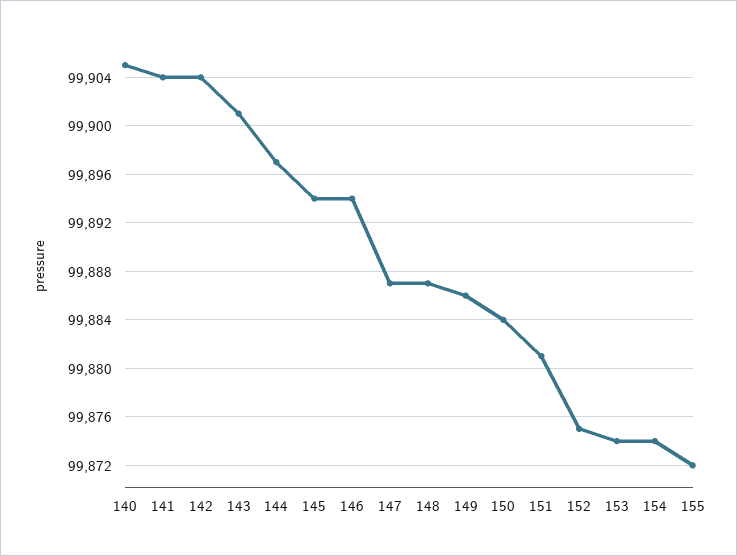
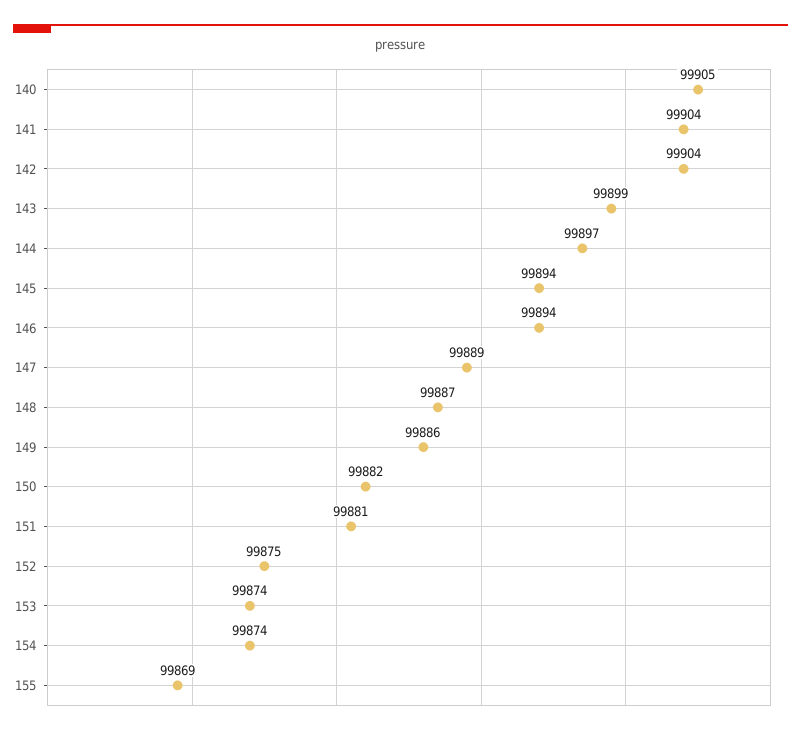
  {
    "140": 99905,
    "141": 99904,
    "142": 99904,
-   "143": 99901,
+   "143": 99899,
    "144": 99897,
    "145": 99894,
    "146": 99894,
-   "147": 99887,
+   "147": 99889,
    "148": 99887,
    "149": 99886,
-   "150": 99884,
+   "150": 99882,
    "151": 99881,
    "152": 99875,
    "153": 99874,
    "154": 99874,
-   "155": 99872
+   "155": 99869
  }

